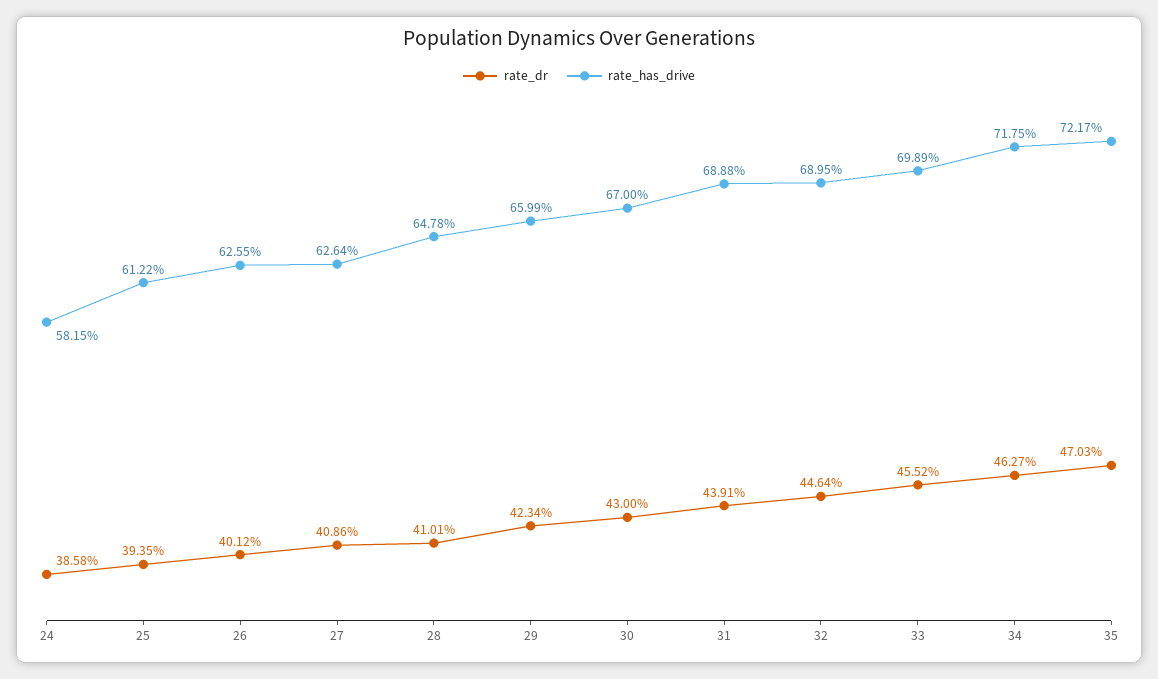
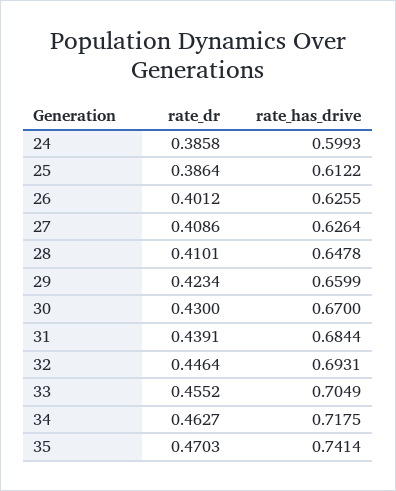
  {
    "rate_dr": {
      "24": 0.3858,
-     "25": 0.3935,
+     "25": 0.3864,
      "26": 0.4012,
      "27": 0.4086,
      "28": 0.4101,
      "29": 0.4234,
      "30": 0.43,
      "31": 0.4391,
      "32": 0.4464,
      "33": 0.4552,
      "34": 0.4627,
      "35": 0.4703
    },
    "rate_has_drive": {
-     "24": 0.5815,
+     "24": 0.5993,
      "25": 0.6122,
      "26": 0.6255,
      "27": 0.6264,
      "28": 0.6478,
      "29": 0.6599,
      "30": 0.67,
-     "31": 0.6888,
+     "31": 0.6844,
-     "32": 0.6895,
+     "32": 0.6931,
-     "33": 0.6989,
+     "33": 0.7049,
      "34": 0.7175,
-     "35": 0.7217
+     "35": 0.7414
    }
  }

